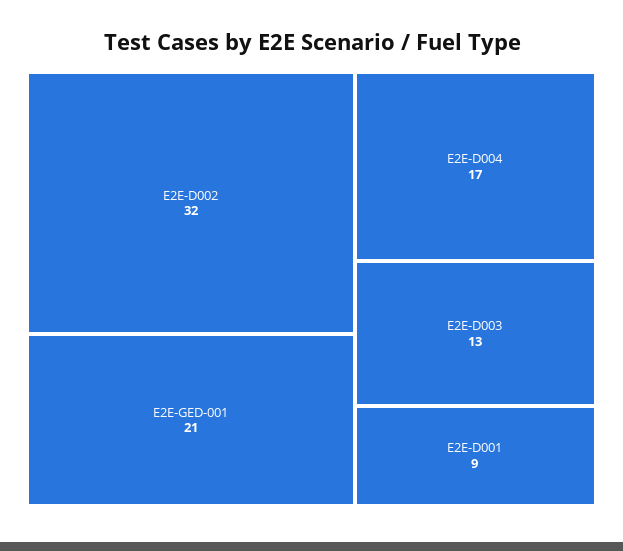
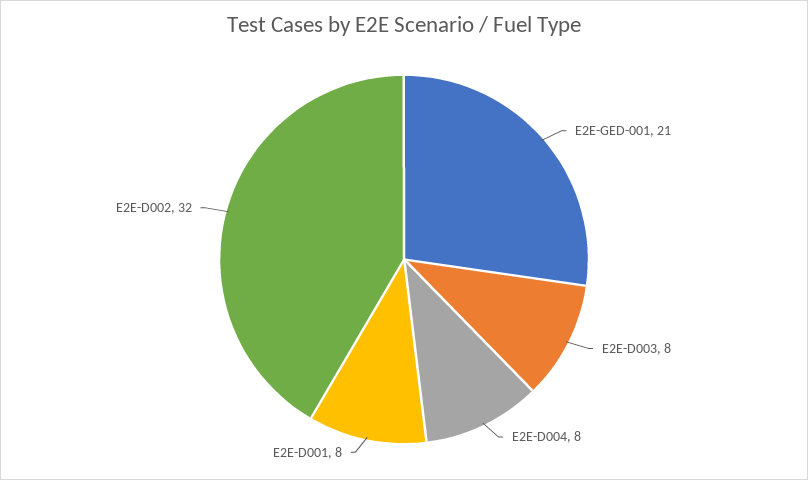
  {
    "E2E-D002": 32,
    "E2E-GED-001": 21,
-   "E2E-D004": 17,
+   "E2E-D004": 8,
-   "E2E-D003": 13,
+   "E2E-D003": 8,
-   "E2E-D001": 9
+   "E2E-D001": 8
  }

